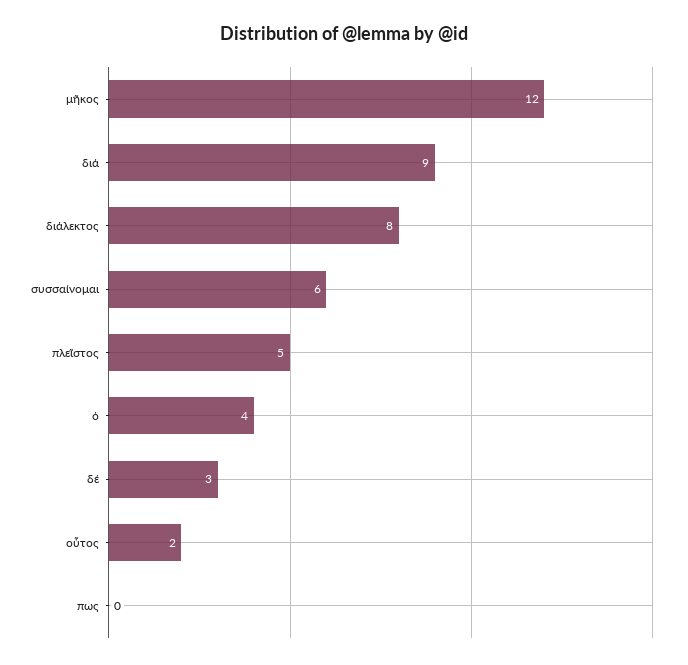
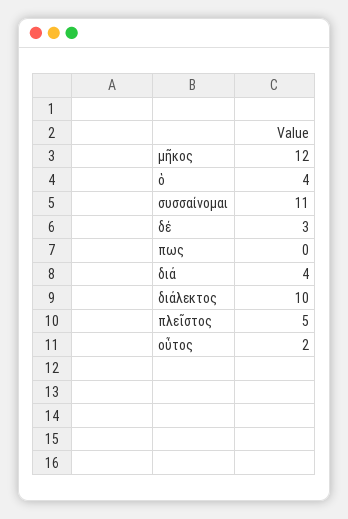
  {
    "μῆκος": 12,
-   "διά": 9,
+   "διά": 4,
-   "διάλεκτος": 8,
+   "διάλεκτος": 10,
-   "συσσαίνομαι": 6,
+   "συσσαίνομαι": 11,
    "πλεῖστος": 5,
    "ὁ": 4,
    "δέ": 3,
    "οὗτος": 2,
    "πως": 0
  }

